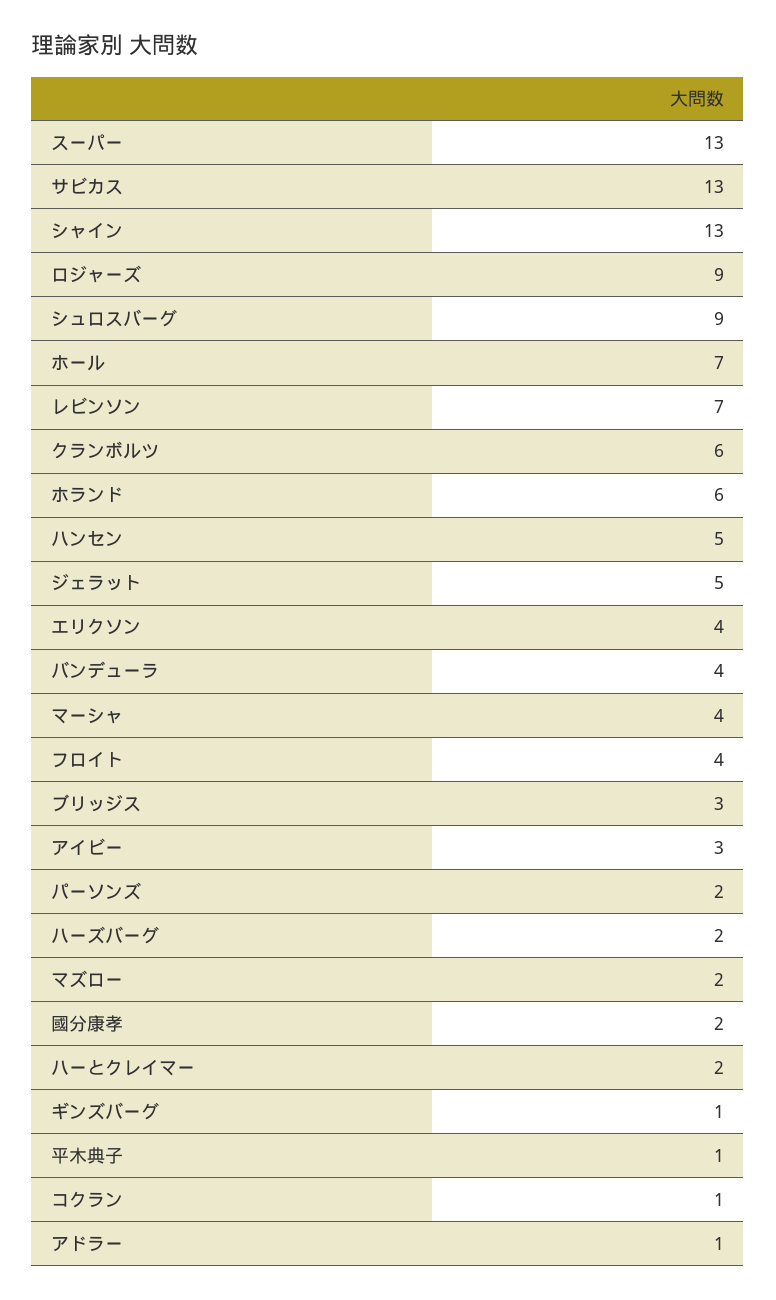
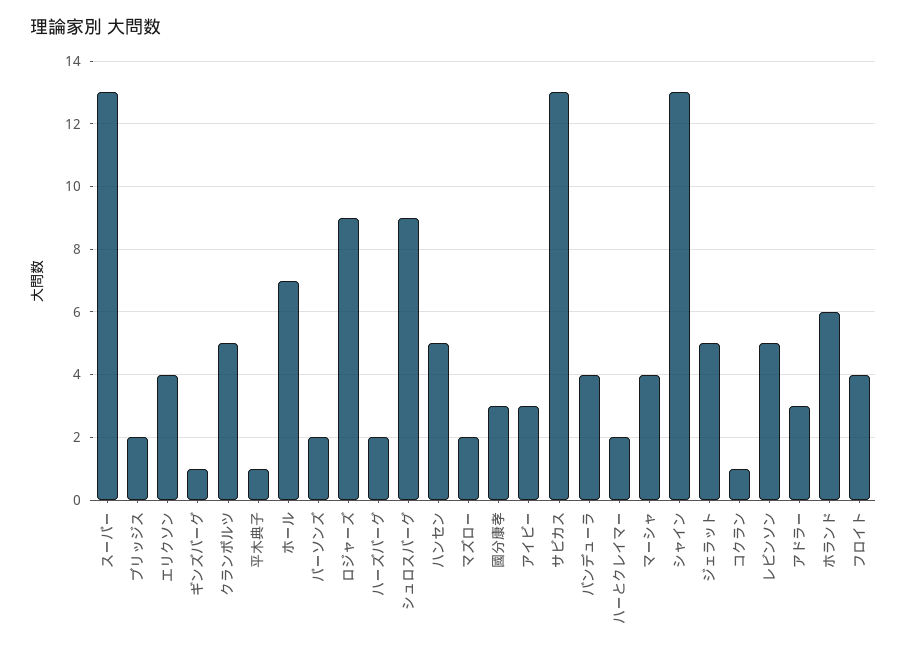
  {
    "スーパー": 13,
    "サビカス": 13,
    "シャイン": 13,
    "ロジャーズ": 9,
    "シュロスバーグ": 9,
    "ホール": 7,
-   "レビンソン": 7,
+   "レビンソン": 5,
-   "クランボルツ": 6,
+   "クランボルツ": 5,
    "ホランド": 6,
    "ハンセン": 5,
    "ジェラット": 5,
    "エリクソン": 4,
    "バンデューラ": 4,
    "マーシャ": 4,
    "フロイト": 4,
-   "ブリッジス": 3,
+   "ブリッジス": 2,
    "アイビー": 3,
    "パーソンズ": 2,
    "ハーズバーグ": 2,
    "マズロー": 2,
-   "國分康孝": 2,
+   "國分康孝": 3,
    "ハーとクレイマー": 2,
    "ギンズバーグ": 1,
    "平木典子": 1,
    "コクラン": 1,
-   "アドラー": 1
+   "アドラー": 3
  }

